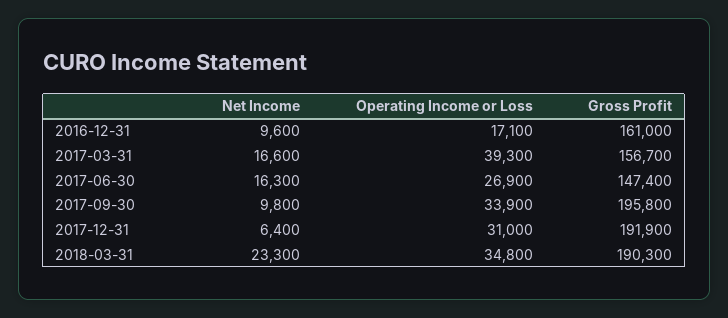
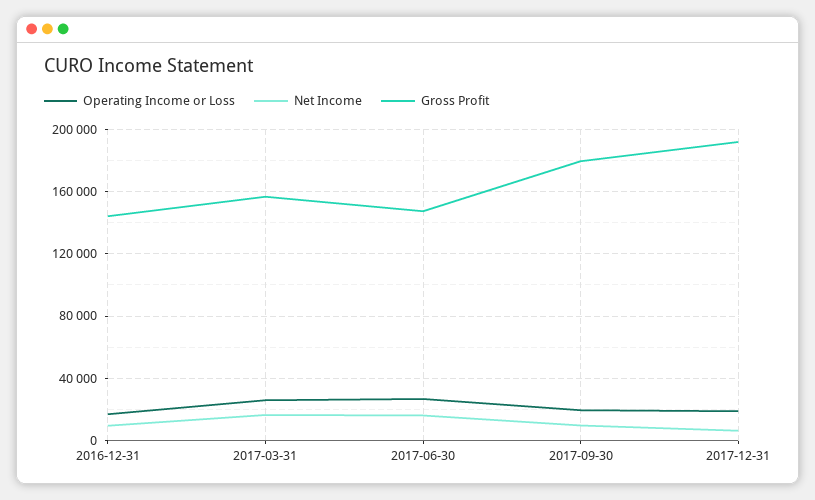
  {
    "Net Income": {
      "2016-12-31": 9600,
      "2017-03-31": 16600,
      "2017-06-30": 16300,
      "2017-09-30": 9800,
-     "2017-12-31": 6400,
+     "2017-12-31": 6400
-     "2018-03-31": 23300
    },
    "Operating Income or Loss": {
      "2016-12-31": 17100,
-     "2017-03-31": 39300,
+     "2017-03-31": 25000,
      "2017-06-30": 26900,
-     "2017-09-30": 33900,
+     "2017-09-30": 20000,
-     "2017-12-31": 31000,
+     "2017-12-31": 20000
-     "2018-03-31": 34800
    },
    "Gross Profit": {
-     "2016-12-31": 161000,
+     "2016-12-31": 145000,
      "2017-03-31": 156700,
      "2017-06-30": 147400,
-     "2017-09-30": 195800,
+     "2017-09-30": 180000,
-     "2017-12-31": 191900,
+     "2017-12-31": 191900
-     "2018-03-31": 190300
    }
  }

